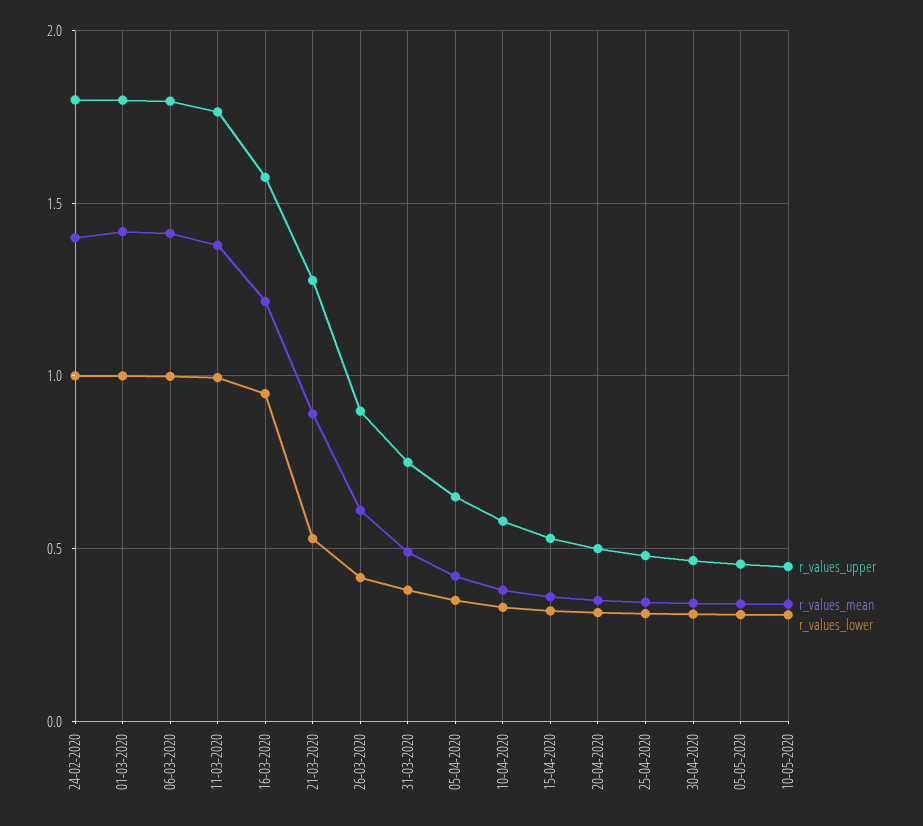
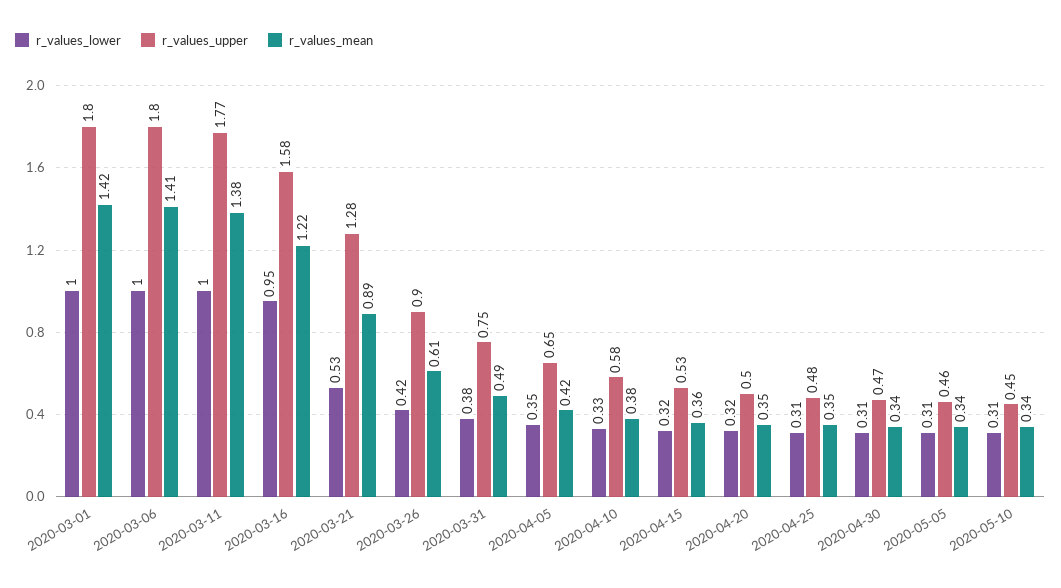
  {
    "r_values_upper": {
-     "24-02-2020": 1.8,
      "01-03-2020": 1.8,
      "06-03-2020": 1.8,
      "11-03-2020": 1.77,
      "16-03-2020": 1.58,
      "21-03-2020": 1.28,
      "26-03-2020": 0.9,
      "31-03-2020": 0.75,
      "05-04-2020": 0.65,
      "10-04-2020": 0.58,
      "15-04-2020": 0.53,
      "20-04-2020": 0.5,
      "25-04-2020": 0.48,
      "30-04-2020": 0.47,
      "05-05-2020": 0.46,
      "10-05-2020": 0.45
    },
    "r_values_mean": {
-     "24-02-2020": 1.4,
      "01-03-2020": 1.42,
      "06-03-2020": 1.41,
      "11-03-2020": 1.38,
      "16-03-2020": 1.22,
      "21-03-2020": 0.89,
      "26-03-2020": 0.61,
      "31-03-2020": 0.49,
      "05-04-2020": 0.42,
      "10-04-2020": 0.38,
      "15-04-2020": 0.36,
      "20-04-2020": 0.35,
      "25-04-2020": 0.35,
      "30-04-2020": 0.34,
      "05-05-2020": 0.34,
      "10-05-2020": 0.34
    },
    "r_values_lower": {
-     "24-02-2020": 1,
      "01-03-2020": 1,
      "06-03-2020": 1,
      "11-03-2020": 1,
      "16-03-2020": 0.95,
      "21-03-2020": 0.53,
      "26-03-2020": 0.42,
      "31-03-2020": 0.38,
      "05-04-2020": 0.35,
      "10-04-2020": 0.33,
      "15-04-2020": 0.32,
      "20-04-2020": 0.32,
      "25-04-2020": 0.31,
      "30-04-2020": 0.31,
      "05-05-2020": 0.31,
      "10-05-2020": 0.31
    }
  }

